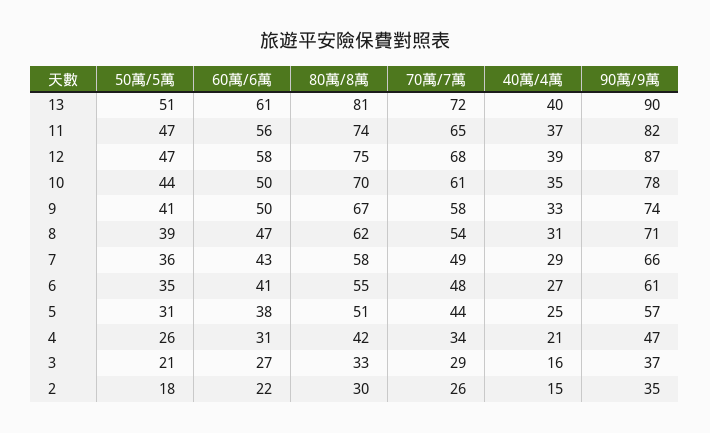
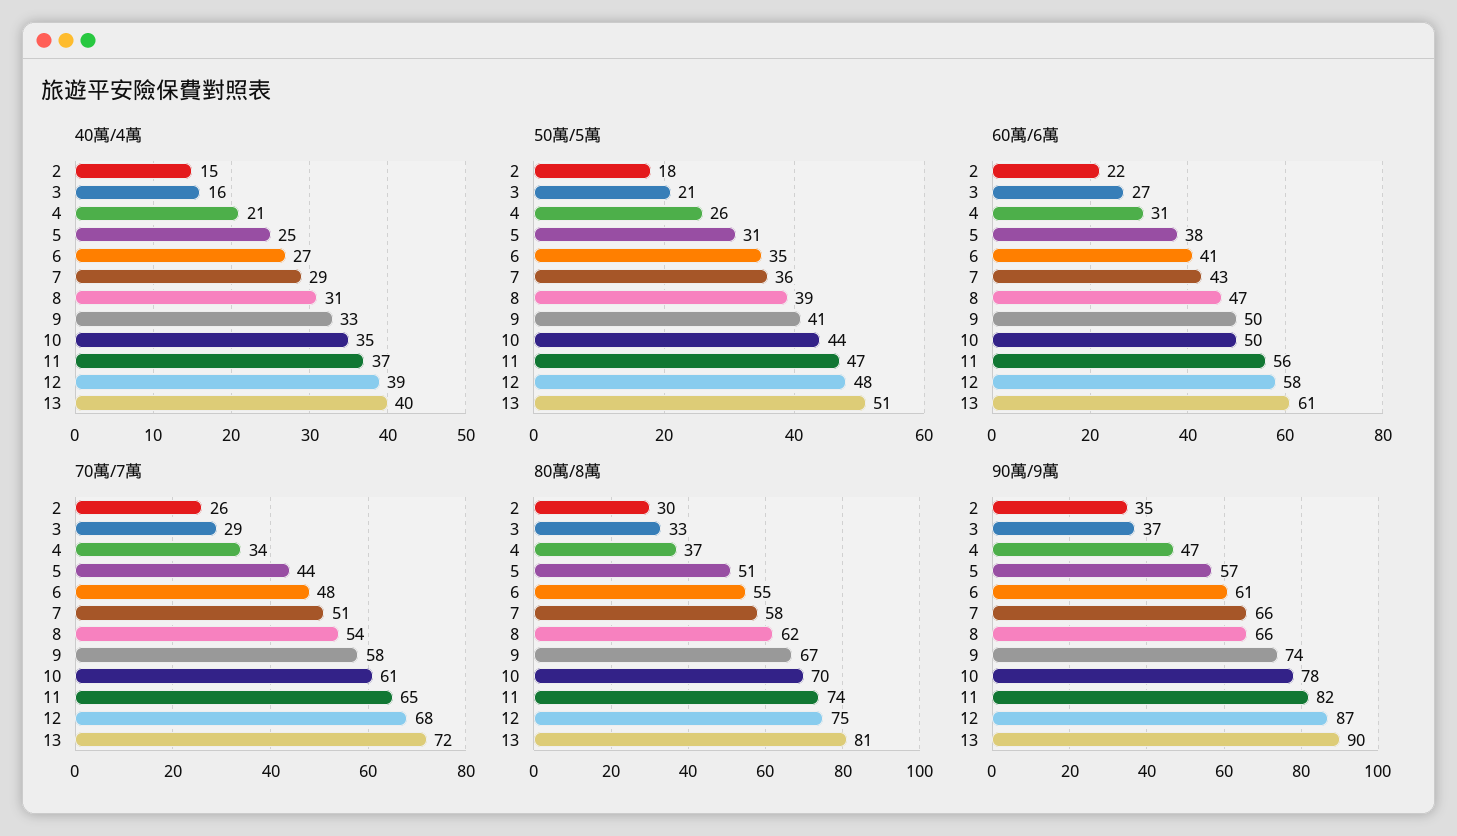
  {
    "50萬/5萬": {
      "13": 51,
      "11": 47,
-     "12": 47,
+     "12": 48,
      "10": 44,
      "9": 41,
      "8": 39,
      "7": 36,
      "6": 35,
      "5": 31,
      "4": 26,
      "3": 21,
      "2": 18
    },
    "60萬/6萬": {
      "13": 61,
      "11": 56,
      "12": 58,
      "10": 50,
      "9": 50,
      "8": 47,
      "7": 43,
      "6": 41,
      "5": 38,
      "4": 31,
      "3": 27,
      "2": 22
    },
    "80萬/8萬": {
      "13": 81,
      "11": 74,
      "12": 75,
      "10": 70,
      "9": 67,
      "8": 62,
      "7": 58,
      "6": 55,
      "5": 51,
-     "4": 42,
+     "4": 37,
      "3": 33,
      "2": 30
    },
    "70萬/7萬": {
      "13": 72,
      "11": 65,
      "12": 68,
      "10": 61,
      "9": 58,
      "8": 54,
-     "7": 49,
+     "7": 51,
      "6": 48,
      "5": 44,
      "4": 34,
      "3": 29,
      "2": 26
    },
    "40萬/4萬": {
      "13": 40,
      "11": 37,
      "12": 39,
      "10": 35,
      "9": 33,
      "8": 31,
      "7": 29,
      "6": 27,
      "5": 25,
      "4": 21,
      "3": 16,
      "2": 15
    },
    "90萬/9萬": {
      "13": 90,
      "11": 82,
      "12": 87,
      "10": 78,
      "9": 74,
-     "8": 71,
+     "8": 66,
      "7": 66,
      "6": 61,
      "5": 57,
      "4": 47,
      "3": 37,
      "2": 35
    }
  }

